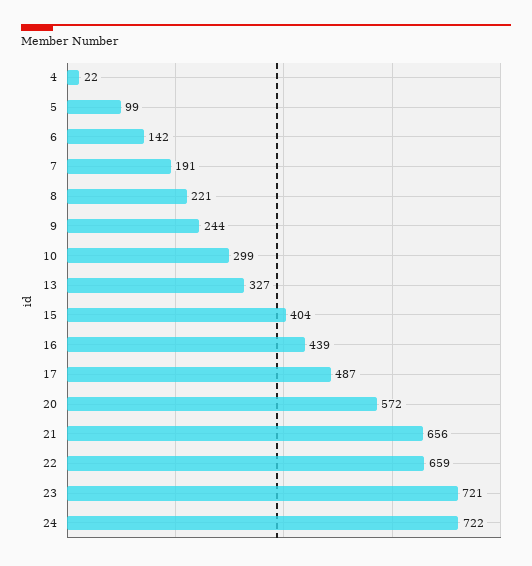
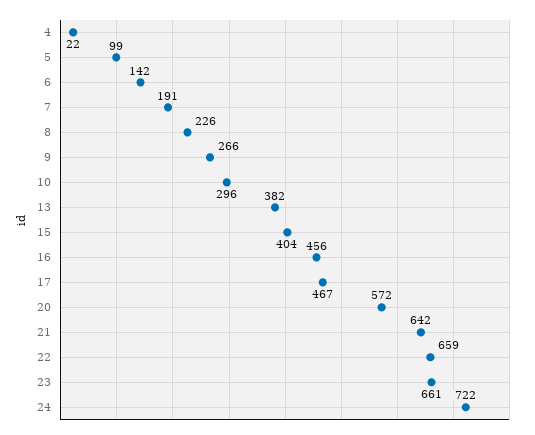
  {
    "4": 22,
    "5": 99,
    "6": 142,
    "7": 191,
-   "8": 221,
+   "8": 226,
-   "9": 244,
+   "9": 266,
-   "10": 299,
+   "10": 296,
-   "13": 327,
+   "13": 382,
    "15": 404,
-   "16": 439,
+   "16": 456,
-   "17": 487,
+   "17": 467,
    "20": 572,
-   "21": 656,
+   "21": 642,
    "22": 659,
-   "23": 721,
+   "23": 661,
    "24": 722
  }

